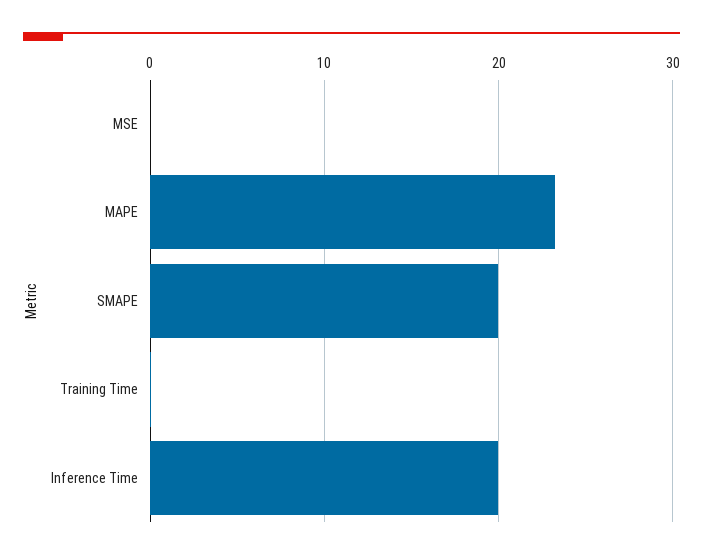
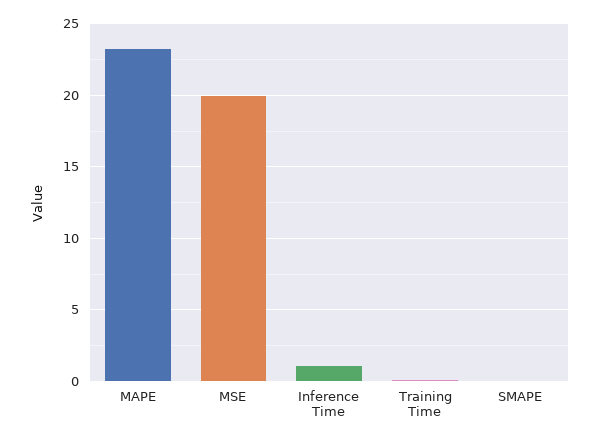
  {
-   "MSE": 0,
+   "MSE": 20,
    "MAPE": 23,
-   "SMAPE": 20,
+   "SMAPE": 0,
    "Training Time": 0,
-   "Inference Time": 20
+   "Inference Time": 1
  }

